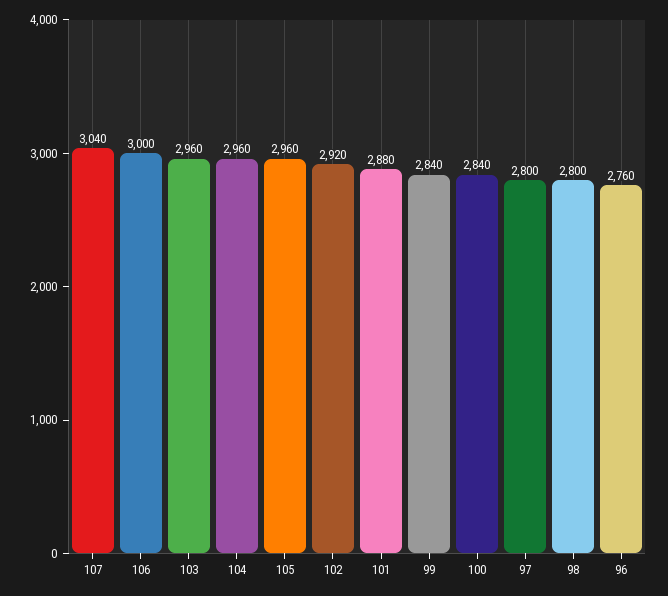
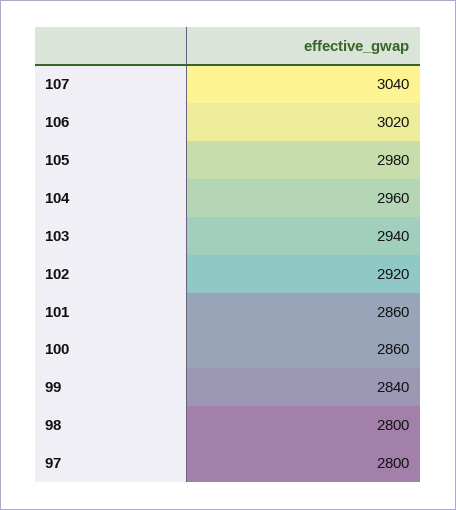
  {
    "107": 3040,
-   "106": 3000,
+   "106": 3020,
-   "103": 2960,
+   "103": 2940,
    "104": 2960,
-   "105": 2960,
+   "105": 2980,
    "102": 2920,
-   "101": 2880,
+   "101": 2860,
    "99": 2840,
-   "100": 2840,
+   "100": 2860,
    "97": 2800,
-   "98": 2800,
+   "98": 2800
-   "96": 2760
  }

